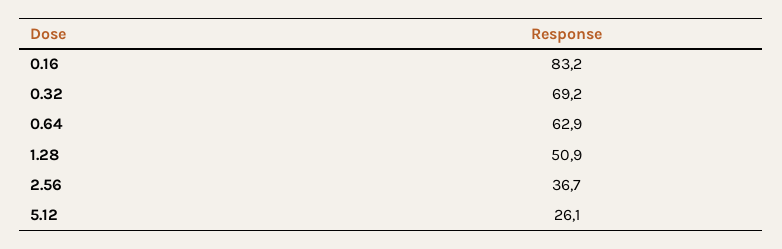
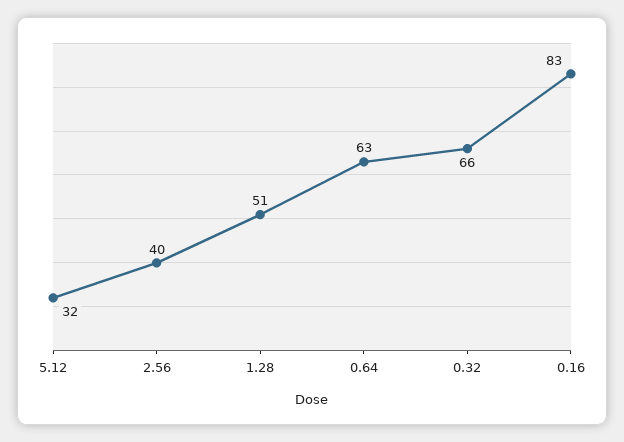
  {
    "0.16": 83.2,
-   "0.32": 69.2,
+   "0.32": 66,
    "0.64": 62.9,
    "1.28": 50.9,
-   "2.56": 36.7,
+   "2.56": 40,
-   "5.12": 26.1
+   "5.12": 32
  }

